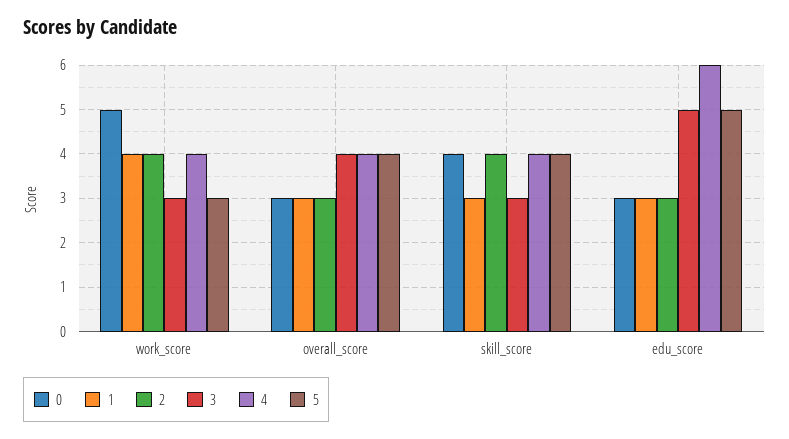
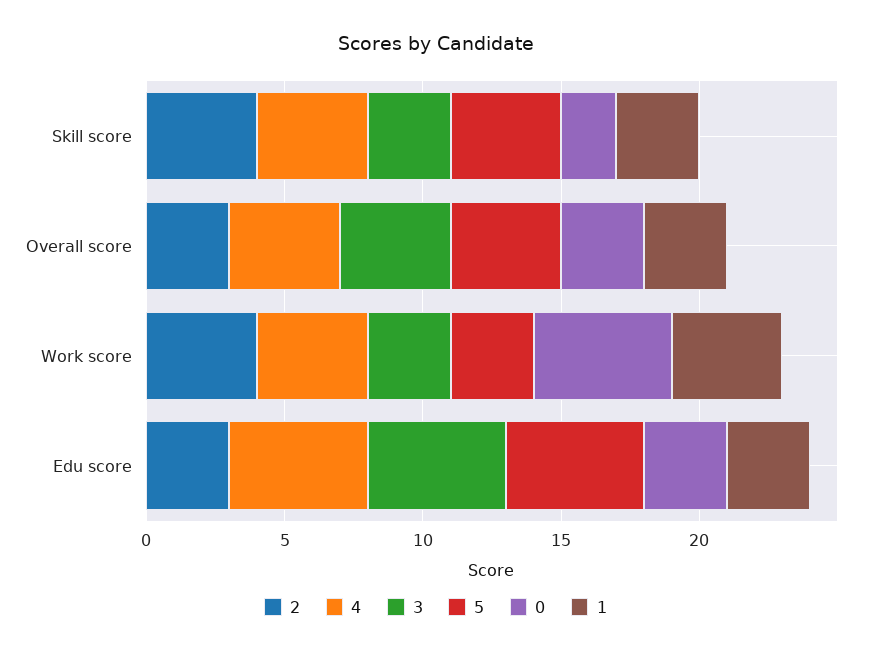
  {
    "0": {
      "work_score": 5,
      "overall_score": 3,
-     "skill_score": 4,
+     "skill_score": 2,
      "edu_score": 3
    },
    "1": {
      "work_score": 4,
      "overall_score": 3,
      "skill_score": 3,
      "edu_score": 3
    },
    "2": {
      "work_score": 4,
      "overall_score": 3,
      "skill_score": 4,
      "edu_score": 3
    },
    "3": {
      "work_score": 3,
      "overall_score": 4,
      "skill_score": 3,
      "edu_score": 5
    },
    "4": {
      "work_score": 4,
      "overall_score": 4,
      "skill_score": 4,
-     "edu_score": 6
+     "edu_score": 5
    },
    "5": {
      "work_score": 3,
      "overall_score": 4,
      "skill_score": 4,
      "edu_score": 5
    }
  }

